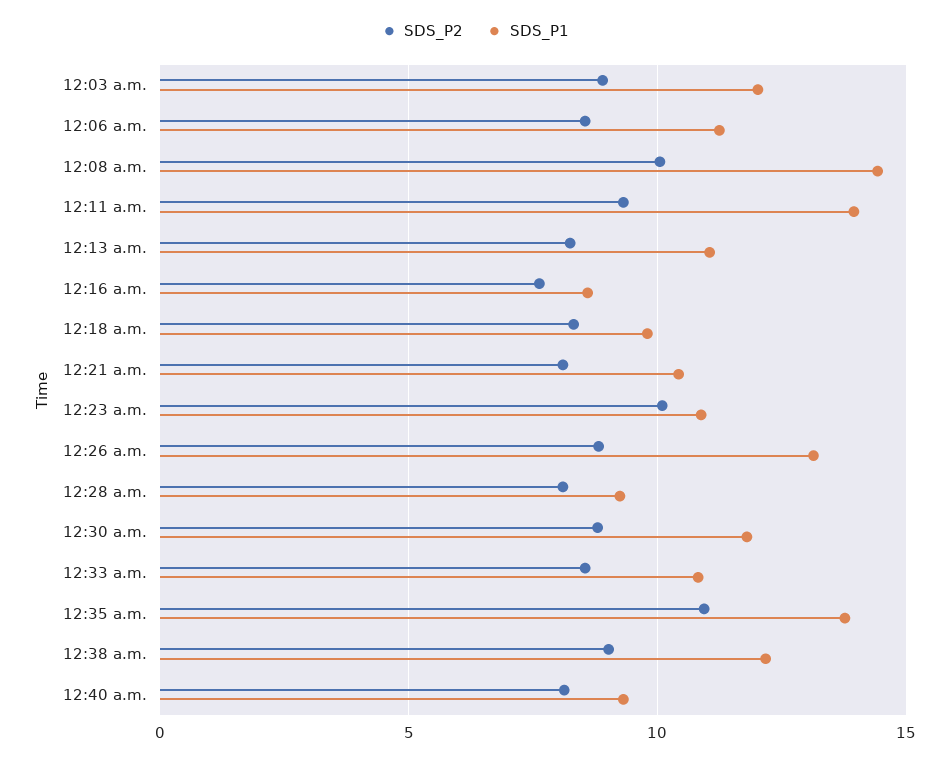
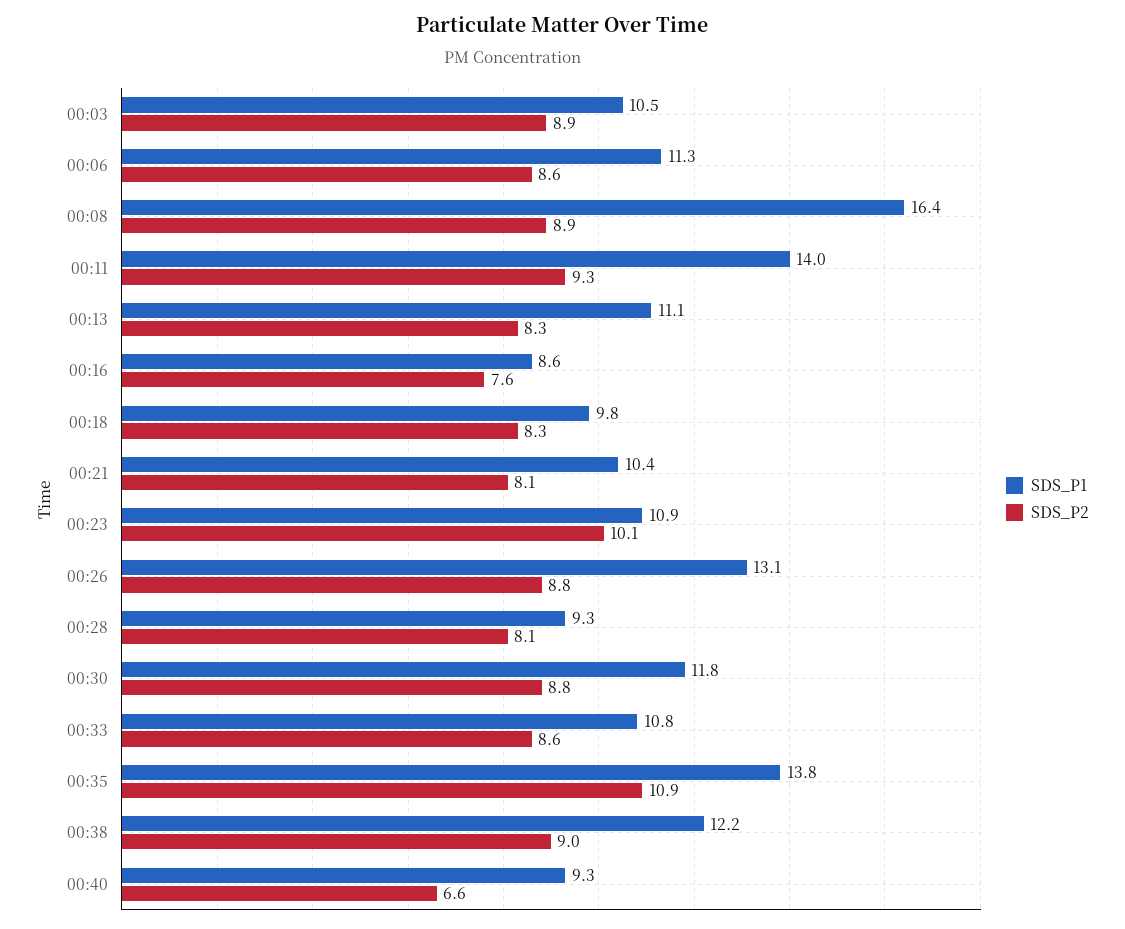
  {
    "SDS_P2": {
      "12:03 a.m.": 8.9,
      "12:06 a.m.": 8.6,
-     "12:08 a.m.": 10,
+     "12:08 a.m.": 8.9,
      "12:11 a.m.": 9.3,
      "12:13 a.m.": 8.3,
      "12:16 a.m.": 7.6,
      "12:18 a.m.": 8.3,
      "12:21 a.m.": 8.1,
      "12:23 a.m.": 10.1,
      "12:26 a.m.": 8.8,
      "12:28 a.m.": 8.1,
      "12:30 a.m.": 8.8,
      "12:33 a.m.": 8.6,
      "12:35 a.m.": 10.9,
      "12:38 a.m.": 9,
-     "12:40 a.m.": 8
+     "12:40 a.m.": 6.6
    },
    "SDS_P1": {
-     "12:03 a.m.": 12,
+     "12:03 a.m.": 10.5,
      "12:06 a.m.": 11.3,
-     "12:08 a.m.": 14.5,
+     "12:08 a.m.": 16.4,
      "12:11 a.m.": 14,
      "12:13 a.m.": 11.1,
      "12:16 a.m.": 8.6,
      "12:18 a.m.": 9.8,
      "12:21 a.m.": 10.4,
      "12:23 a.m.": 10.9,
      "12:26 a.m.": 13.1,
      "12:28 a.m.": 9.3,
      "12:30 a.m.": 11.8,
      "12:33 a.m.": 10.8,
      "12:35 a.m.": 13.8,
      "12:38 a.m.": 12.2,
      "12:40 a.m.": 9.3
    }
  }

